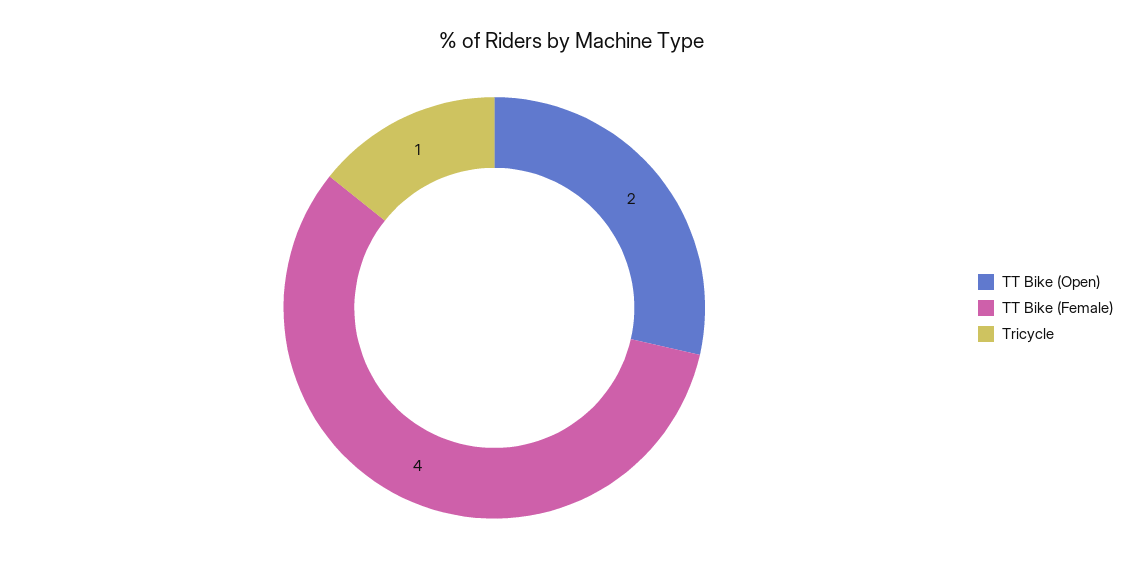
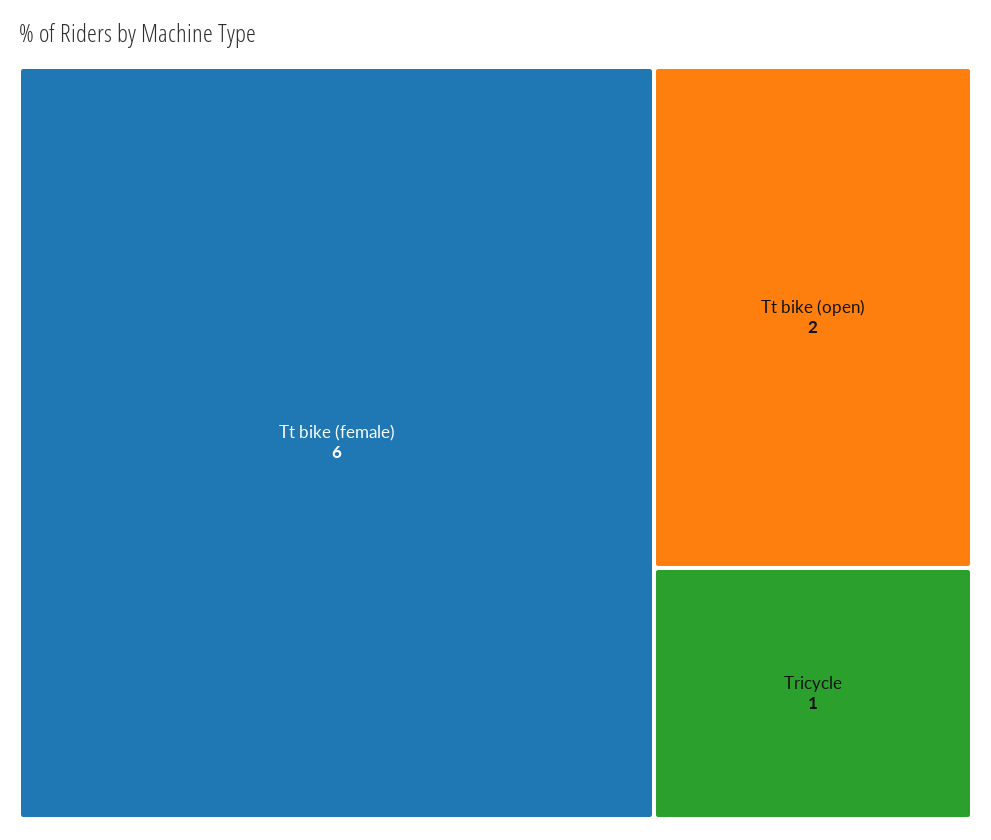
  {
    "TT Bike (Open)": 2,
-   "TT Bike (Female)": 4,
+   "TT Bike (Female)": 6,
    "Tricycle": 1
  }

